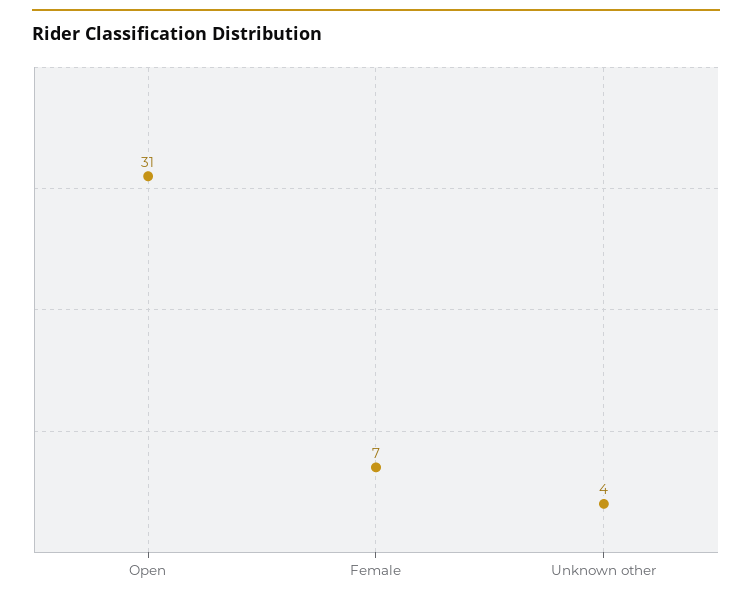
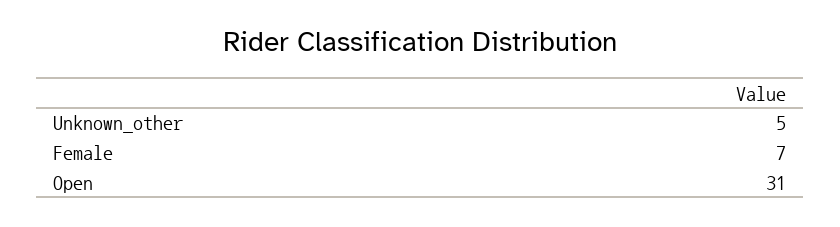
  {
    "Open": 31,
    "Female": 7,
-   "Unknown other": 4
+   "Unknown other": 5
  }

